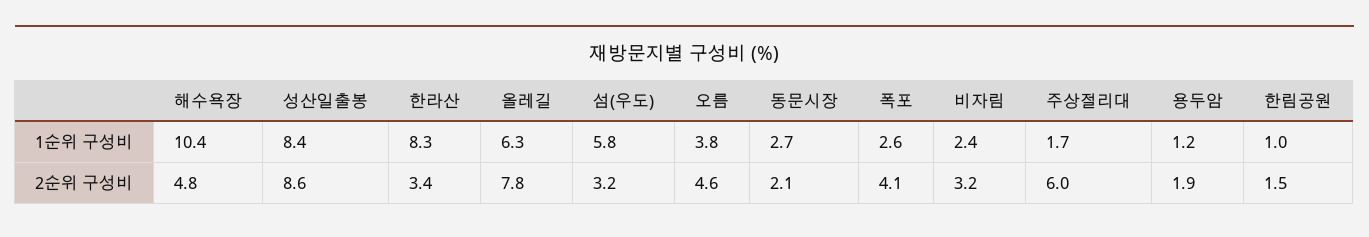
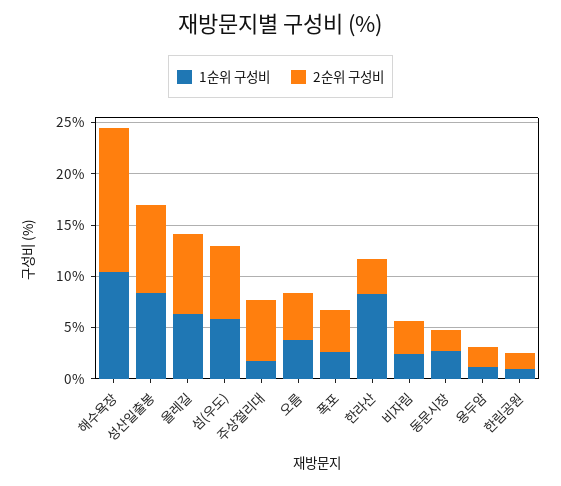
  {
    "1순위 구성비": {
      "해수욕장": 10.4,
      "성산일출봉": 8.4,
      "한라산": 8.3,
      "올레길": 6.3,
      "섬(우도)": 5.8,
      "오름": 3.8,
      "동문시장": 2.7,
      "폭포": 2.6,
      "비자림": 2.4,
      "주상절리대": 1.7,
      "용두암": 1.2,
      "한림공원": 1
    },
    "2순위 구성비": {
-     "해수욕장": 4.8,
+     "해수욕장": 14,
      "성산일출봉": 8.6,
      "한라산": 3.4,
      "올레길": 7.8,
-     "섬(우도)": 3.2,
+     "섬(우도)": 7,
      "오름": 4.6,
      "동문시장": 2.1,
      "폭포": 4.1,
      "비자림": 3.2,
      "주상절리대": 6,
      "용두암": 1.9,
      "한림공원": 1.5
    }
  }

